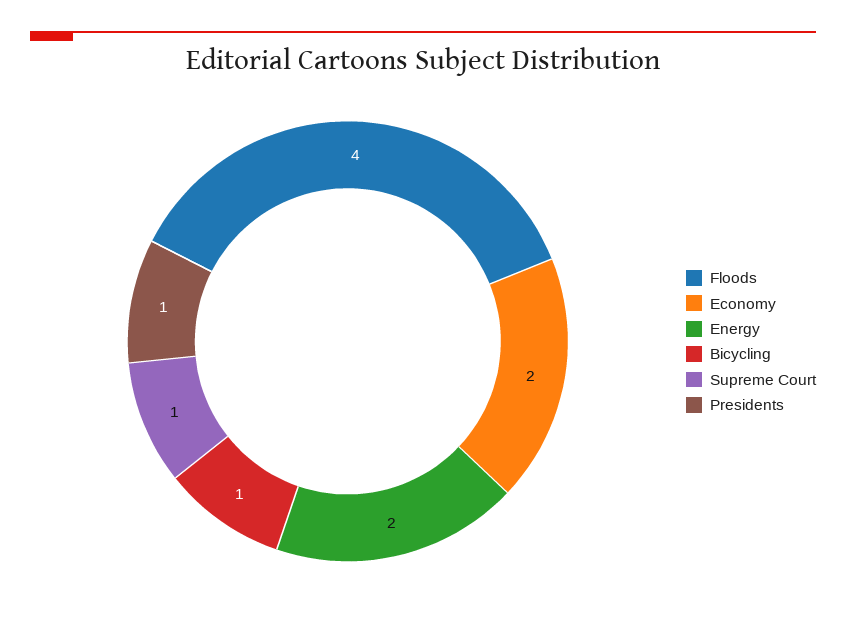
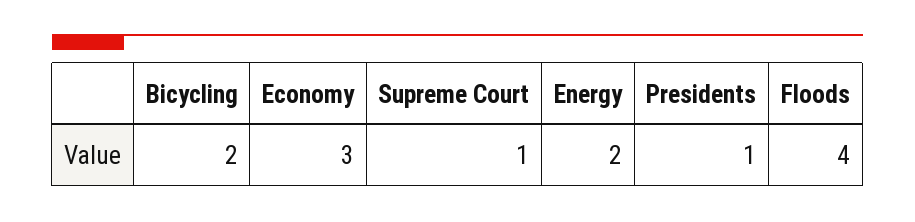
  {
    "Floods": 4,
-   "Economy": 2,
+   "Economy": 3,
    "Energy": 2,
-   "Bicycling": 1,
+   "Bicycling": 2,
    "Supreme Court": 1,
    "Presidents": 1
  }

